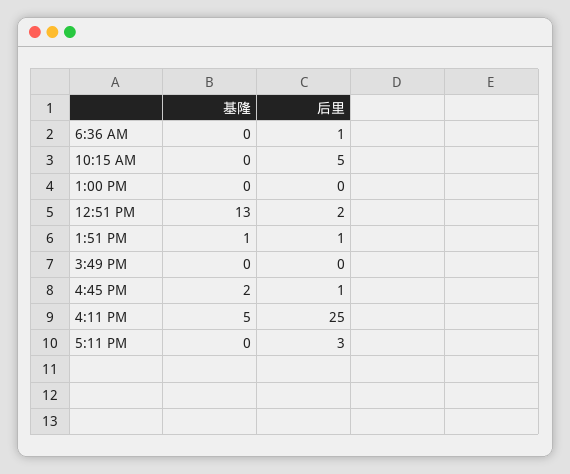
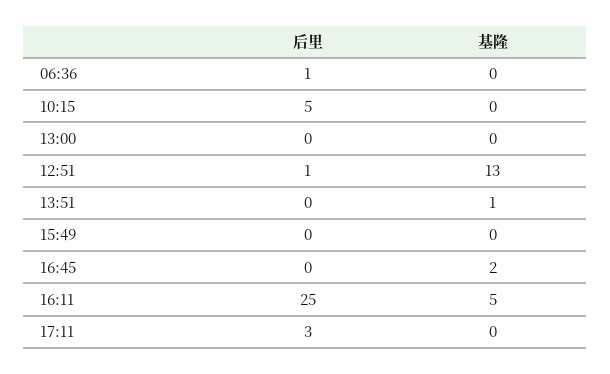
  {
    "基隆": {
      "6:36 AM": 0,
      "10:15 AM": 0,
      "1:00 PM": 0,
      "12:51 PM": 13,
      "1:51 PM": 1,
      "3:49 PM": 0,
      "4:45 PM": 2,
      "4:11 PM": 5,
      "5:11 PM": 0
    },
    "后里": {
      "6:36 AM": 1,
      "10:15 AM": 5,
      "1:00 PM": 0,
-     "12:51 PM": 2,
+     "12:51 PM": 1,
-     "1:51 PM": 1,
+     "1:51 PM": 0,
      "3:49 PM": 0,
-     "4:45 PM": 1,
+     "4:45 PM": 0,
      "4:11 PM": 25,
      "5:11 PM": 3
    }
  }

